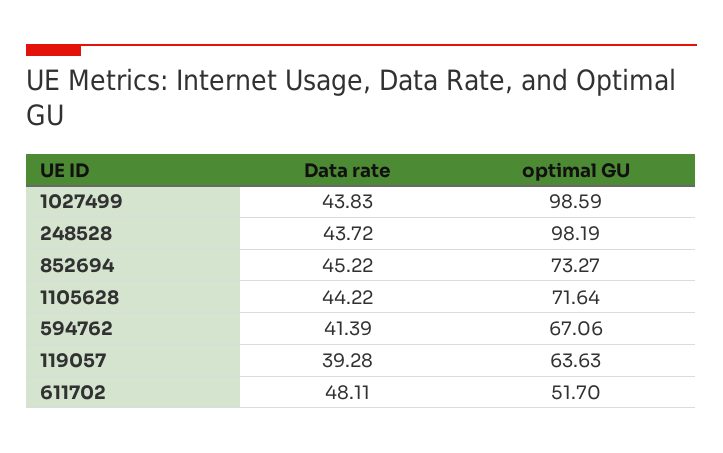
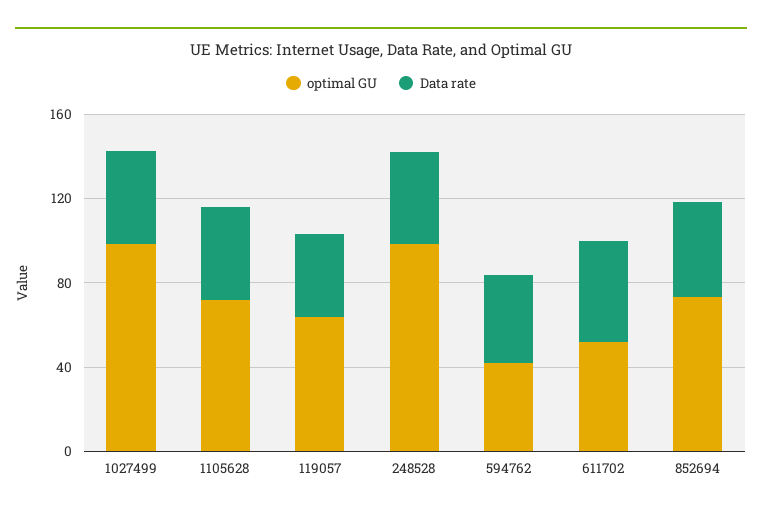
  {
    "Data rate": {
      "1027499": 43.83,
      "248528": 43.72,
      "852694": 45.22,
      "1105628": 44.22,
      "594762": 41.39,
      "119057": 39.28,
      "611702": 48.11
    },
    "optimal GU": {
      "1027499": 98.59,
      "248528": 98.19,
      "852694": 73.27,
      "1105628": 71.64,
-     "594762": 67.06,
+     "594762": 40,
      "119057": 63.63,
      "611702": 51.7
    }
  }

